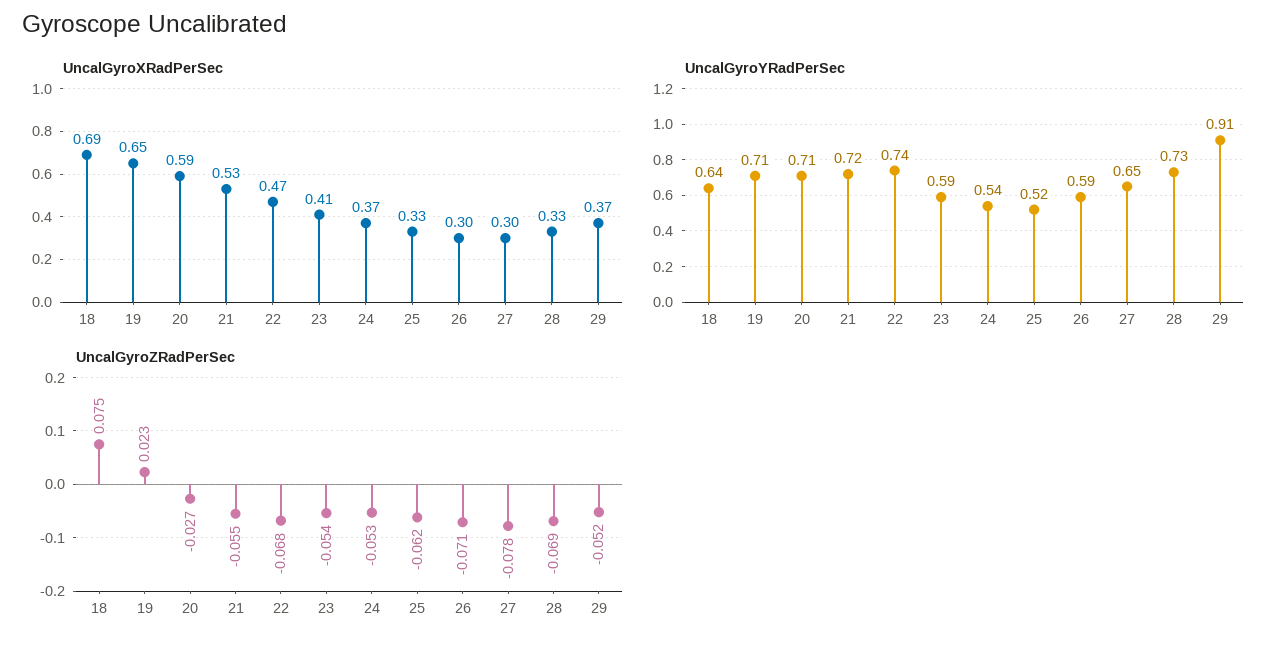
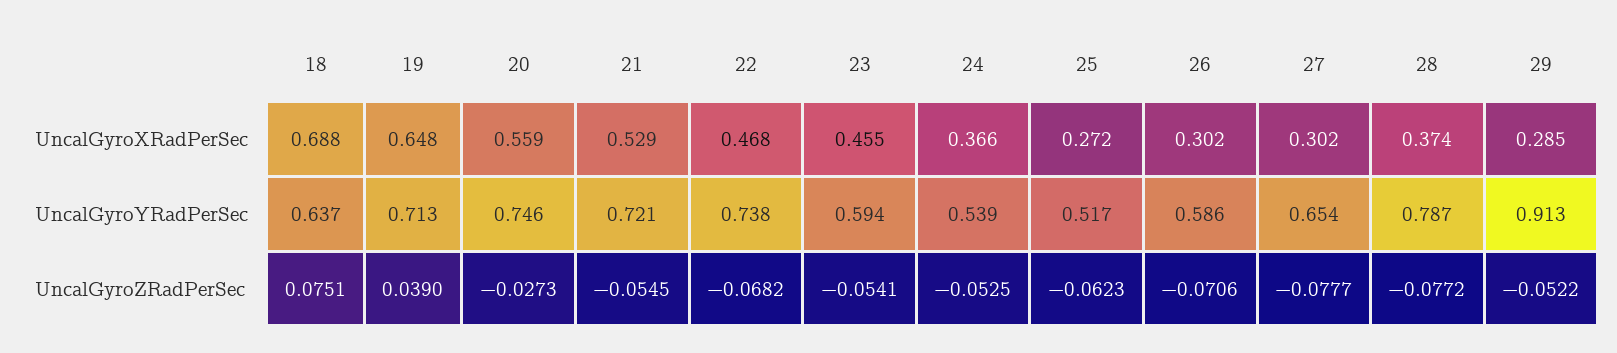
  {
    "UncalGyroXRadPerSec": {
      "18": 0.688,
      "19": 0.648,
-     "20": 0.59,
+     "20": 0.559,
      "21": 0.529,
      "22": 0.468,
-     "23": 0.41,
+     "23": 0.455,
      "24": 0.366,
-     "25": 0.33,
+     "25": 0.272,
      "26": 0.302,
      "27": 0.302,
-     "28": 0.33,
+     "28": 0.374,
-     "29": 0.37
+     "29": 0.285
    },
    "UncalGyroYRadPerSec": {
      "18": 0.637,
      "19": 0.713,
-     "20": 0.71,
+     "20": 0.746,
      "21": 0.721,
      "22": 0.738,
      "23": 0.594,
      "24": 0.539,
      "25": 0.517,
      "26": 0.586,
      "27": 0.654,
-     "28": 0.73,
+     "28": 0.787,
      "29": 0.913
    },
    "UncalGyroZRadPerSec": {
      "18": 0.0751,
-     "19": 0.023,
+     "19": 0.039,
      "20": -0.0273,
      "21": -0.0545,
      "22": -0.0682,
      "23": -0.0541,
      "24": -0.0525,
      "25": -0.0623,
      "26": -0.0706,
      "27": -0.0777,
-     "28": -0.069,
+     "28": -0.0772,
      "29": -0.0522
    }
  }

